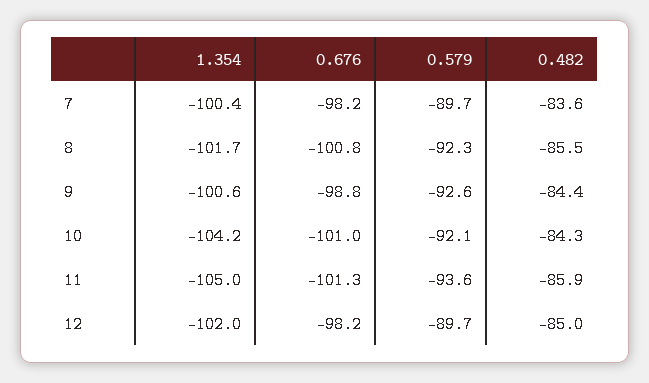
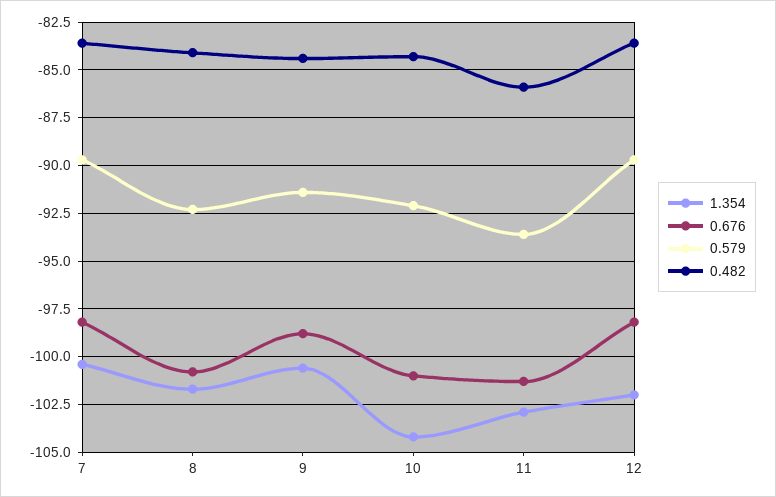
  {
    "1.354": {
      "7": -100.4,
      "8": -101.7,
      "9": -100.6,
      "10": -104.2,
-     "11": -105,
+     "11": -103,
      "12": -102
    },
    "0.676": {
      "7": -98.2,
      "8": -100.8,
      "9": -98.8,
      "10": -101,
      "11": -101.3,
      "12": -98.2
    },
    "0.579": {
      "7": -89.7,
      "8": -92.3,
-     "9": -92.6,
+     "9": -91.5,
      "10": -92.1,
      "11": -93.6,
      "12": -89.7
    },
    "0.482": {
      "7": -83.6,
-     "8": -85.5,
+     "8": -84,
      "9": -84.4,
      "10": -84.3,
      "11": -85.9,
-     "12": -85
+     "12": -83.5
    }
  }

